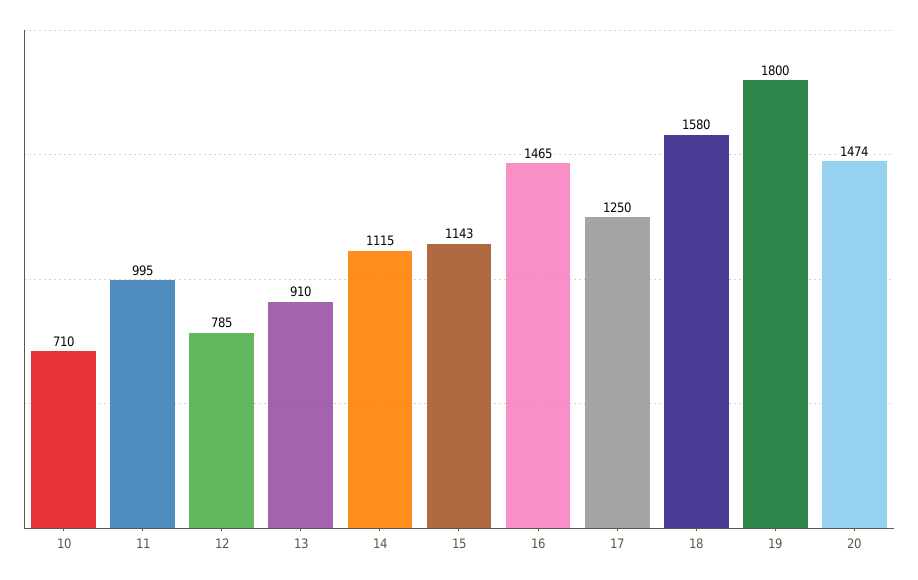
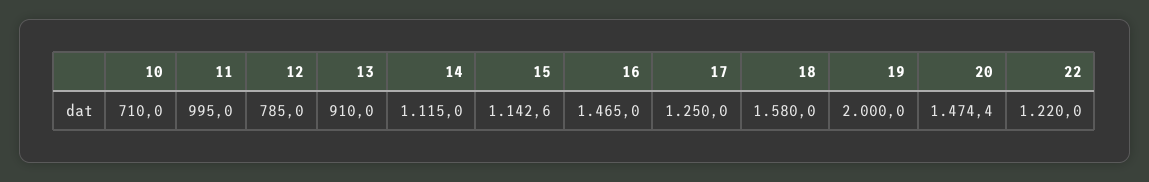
  {
    "10": 710,
    "11": 995,
    "12": 785,
    "13": 910,
    "14": 1115,
    "15": 1142.6,
    "16": 1465,
    "17": 1250,
    "18": 1580,
-   "19": 1800,
+   "19": 2000,
-   "20": 1474.4
+   "20": 1474.4,
+   "22": 1220
  }

